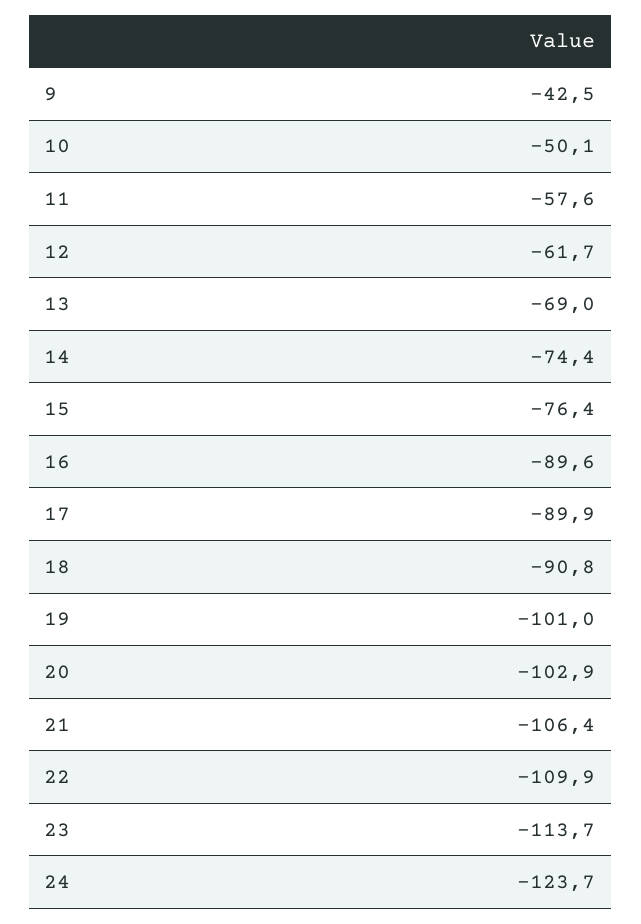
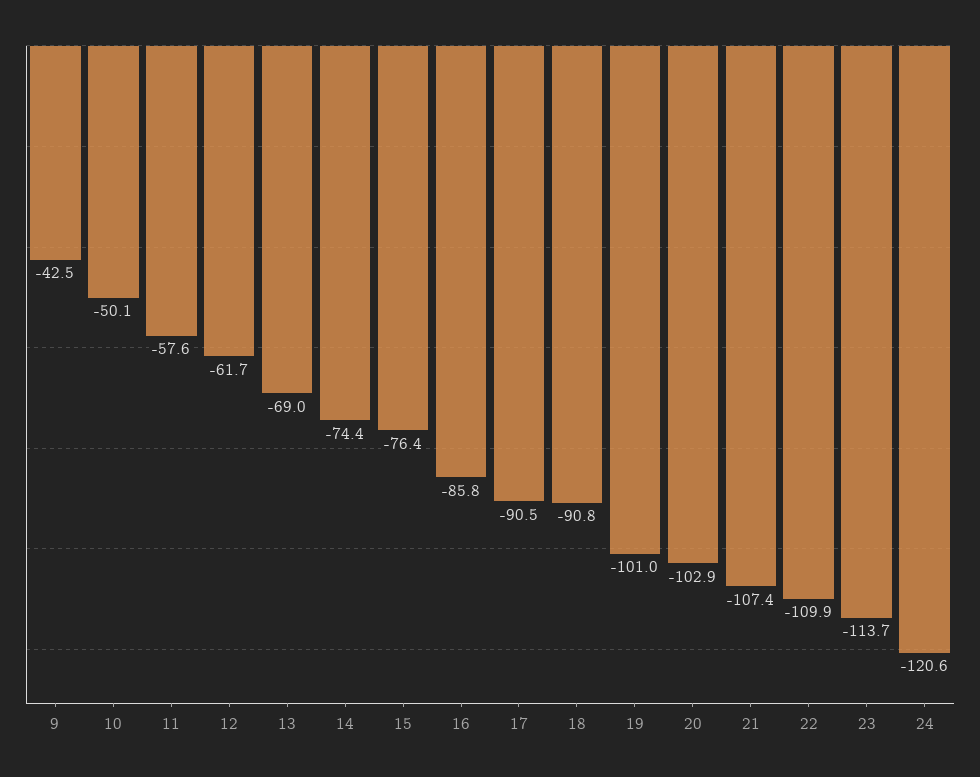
  {
    "9": -42.5,
    "10": -50.1,
    "11": -57.6,
    "12": -61.7,
    "13": -69,
    "14": -74.4,
    "15": -76.4,
-   "16": -89.6,
+   "16": -85.8,
-   "17": -89.9,
+   "17": -90.5,
    "18": -90.8,
    "19": -101,
    "20": -102.9,
-   "21": -106.4,
+   "21": -107.4,
    "22": -109.9,
    "23": -113.7,
-   "24": -123.7
+   "24": -120.6
  }

